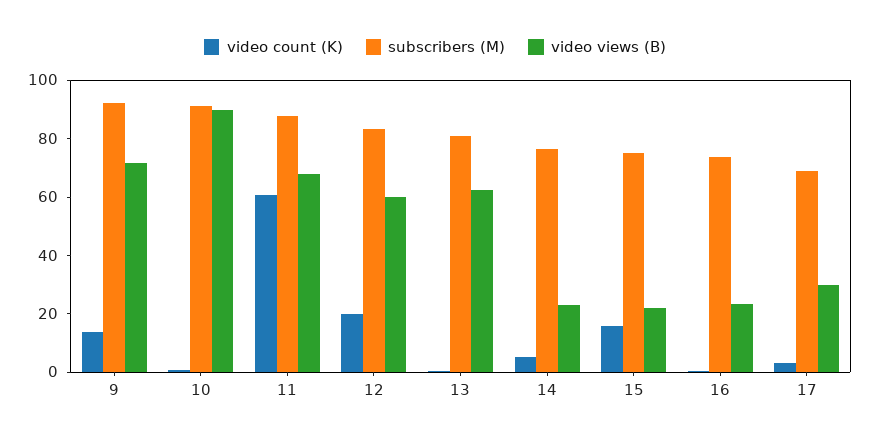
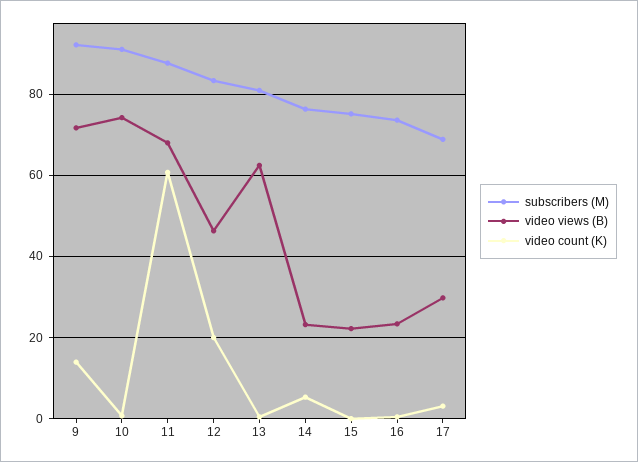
  {
    "video count (K)": {
      "9": 14,
      "10": 0,
      "11": 60,
      "12": 20,
      "13": 0,
      "14": 6,
-     "15": 15,
+     "15": 0,
      "16": 0,
      "17": 4
    },
    "subscribers (M)": {
      "9": 92,
      "10": 92,
      "11": 88,
      "12": 84,
      "13": 80,
      "14": 76,
      "15": 76,
      "16": 74,
      "17": 68
    },
    "video views (B)": {
      "9": 72,
-     "10": 90,
+     "10": 74,
      "11": 68,
-     "12": 60,
+     "12": 46,
      "13": 62,
      "14": 24,
      "15": 22,
      "16": 24,
      "17": 30
    }
  }

